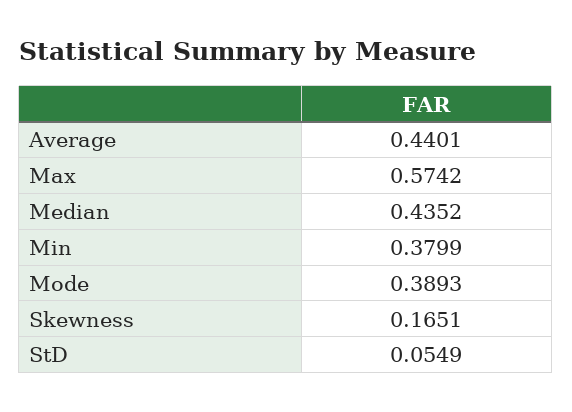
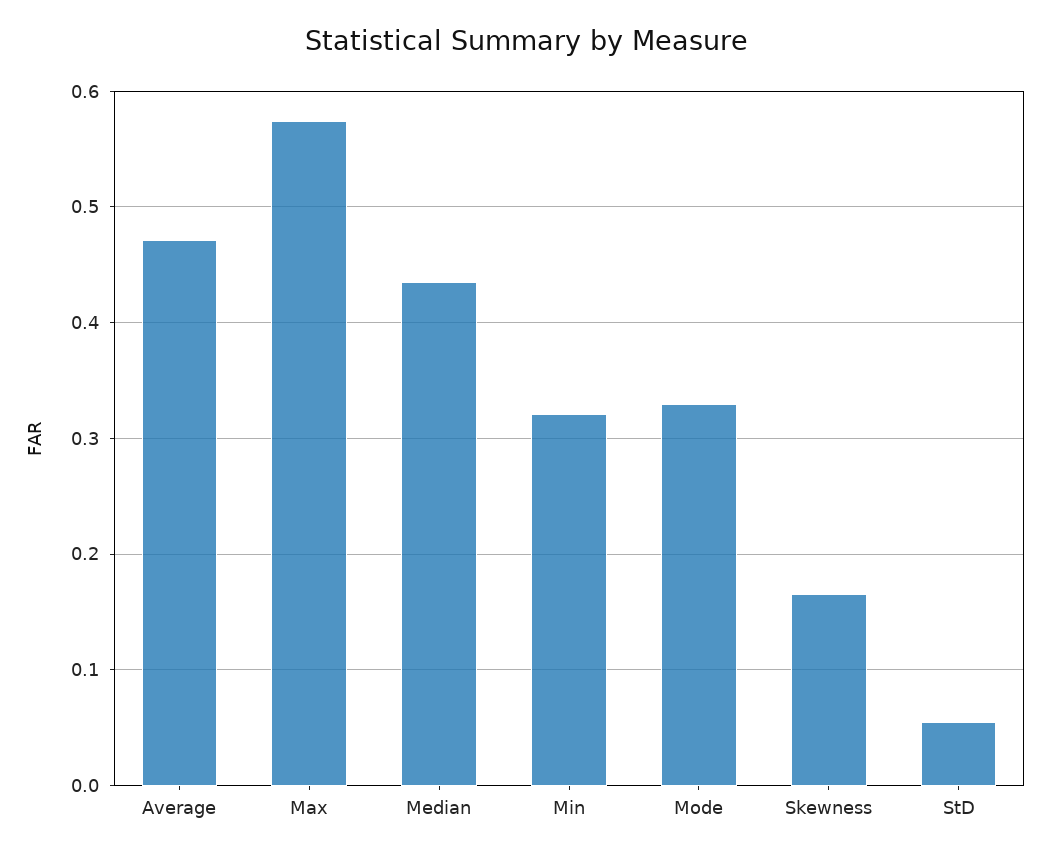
  {
-   "Average": 0.4401,
+   "Average": 0.47,
    "Max": 0.5742,
    "Median": 0.4352,
-   "Min": 0.3799,
+   "Min": 0.32,
-   "Mode": 0.3893,
+   "Mode": 0.33,
    "Skewness": 0.1651,
    "StD": 0.0549
  }

